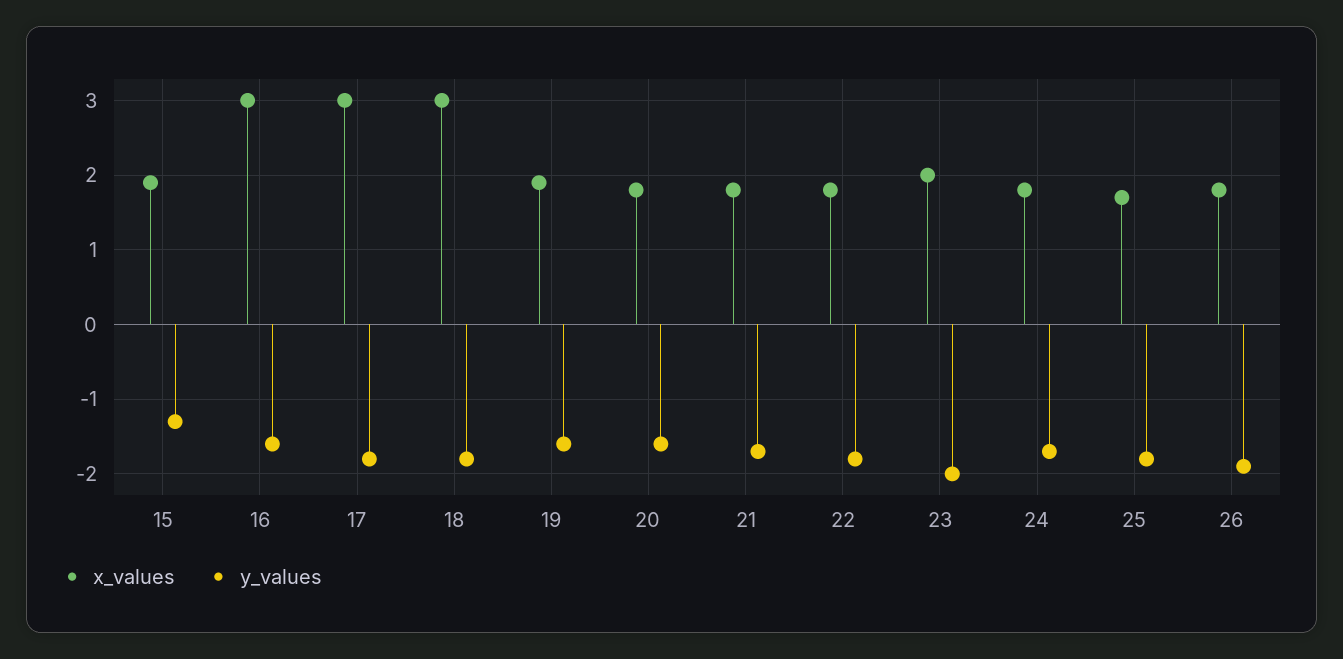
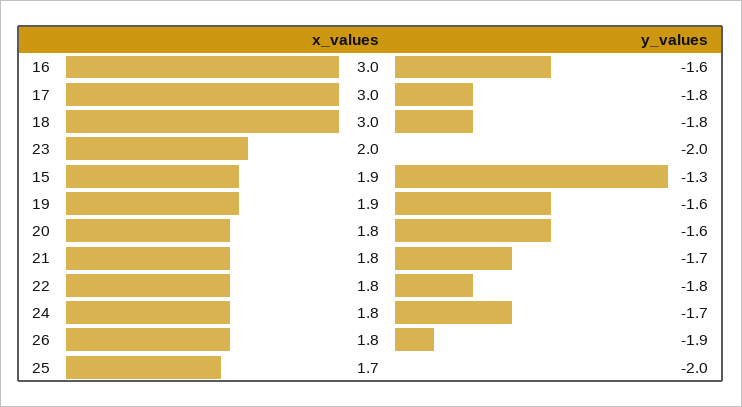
  {
    "x_values": {
      "15": 1.9,
      "16": 3,
      "17": 3,
      "18": 3,
      "19": 1.9,
      "20": 1.8,
      "21": 1.8,
      "22": 1.8,
      "23": 2,
      "24": 1.8,
      "25": 1.7,
      "26": 1.8
    },
    "y_values": {
      "15": -1.3,
      "16": -1.6,
      "17": -1.8,
      "18": -1.8,
      "19": -1.6,
      "20": -1.6,
      "21": -1.7,
      "22": -1.8,
      "23": -2,
      "24": -1.7,
-     "25": -1.8,
+     "25": -2,
      "26": -1.9
    }
  }

